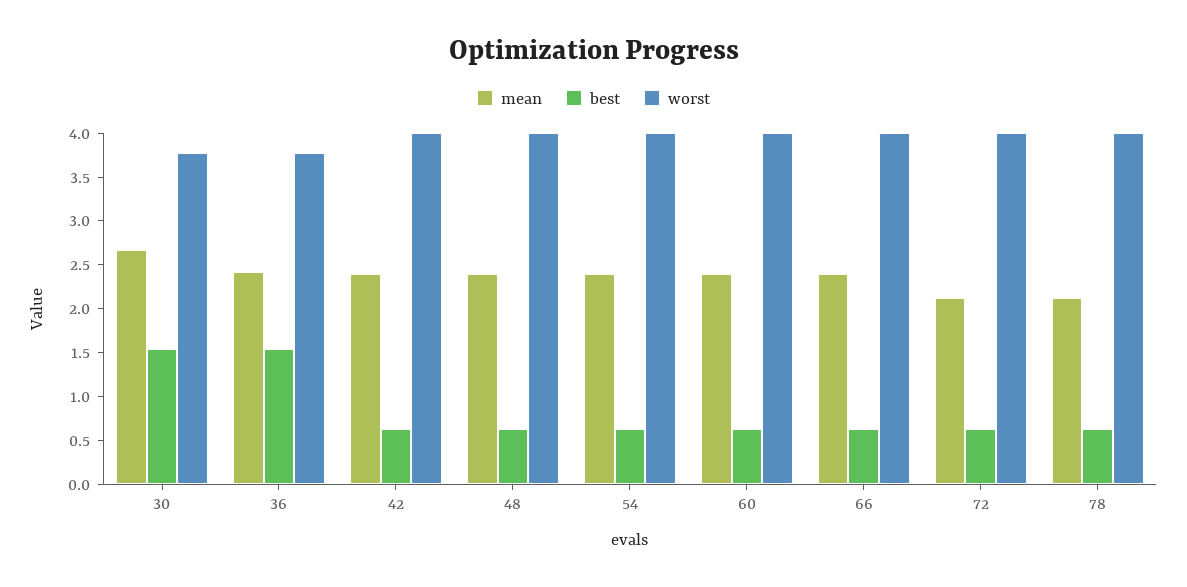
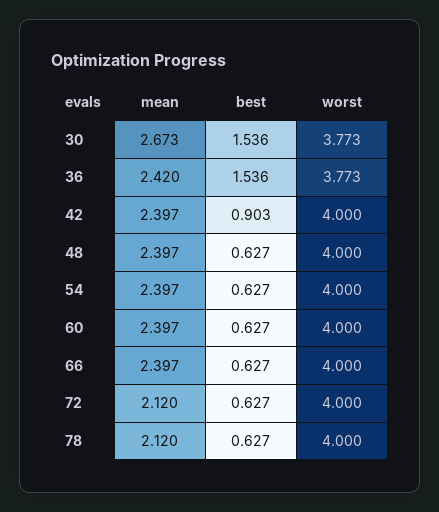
  {
    "mean": {
      "30": 2.673,
      "36": 2.42,
      "42": 2.397,
      "48": 2.397,
      "54": 2.397,
      "60": 2.397,
      "66": 2.397,
      "72": 2.12,
      "78": 2.12
    },
    "best": {
      "30": 1.536,
      "36": 1.536,
-     "42": 0.6,
+     "42": 0.903,
      "48": 0.627,
      "54": 0.627,
      "60": 0.627,
      "66": 0.627,
      "72": 0.627,
      "78": 0.627
    },
    "worst": {
      "30": 3.773,
      "36": 3.773,
      "42": 4,
      "48": 4,
      "54": 4,
      "60": 4,
      "66": 4,
      "72": 4,
      "78": 4
    }
  }

